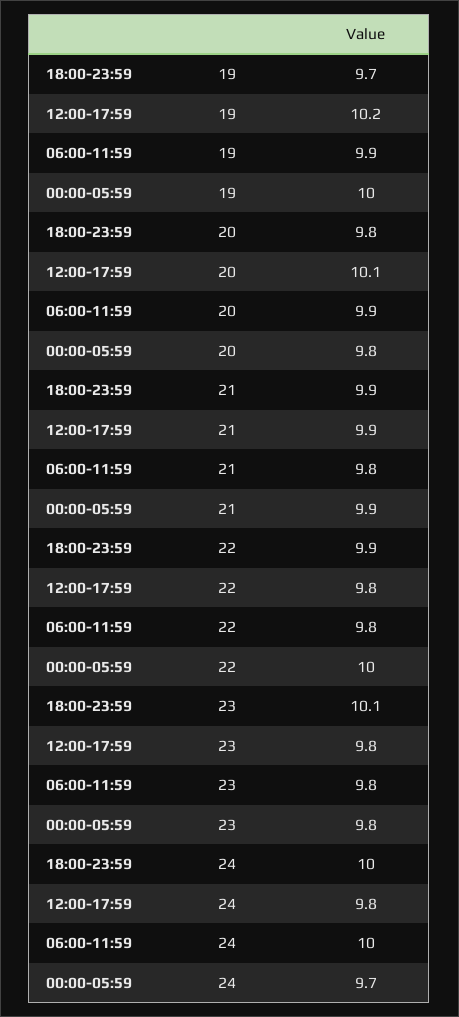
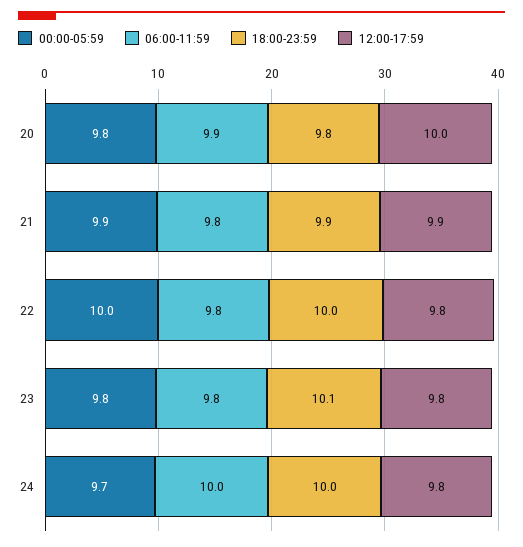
  {
    "18:00-23:59": {
-     "19": 9.7,
      "20": 9.8,
      "21": 9.9,
-     "22": 9.9,
+     "22": 10,
      "23": 10.1,
      "24": 10
    },
    "12:00-17:59": {
-     "19": 10.2,
-     "20": 10.1,
+     "20": 10,
      "21": 9.9,
      "22": 9.8,
      "23": 9.8,
      "24": 9.8
    },
    "06:00-11:59": {
-     "19": 9.9,
      "20": 9.9,
      "21": 9.8,
      "22": 9.8,
      "23": 9.8,
      "24": 10
    },
    "00:00-05:59": {
-     "19": 10,
      "20": 9.8,
      "21": 9.9,
      "22": 10,
      "23": 9.8,
      "24": 9.7
    }
  }

